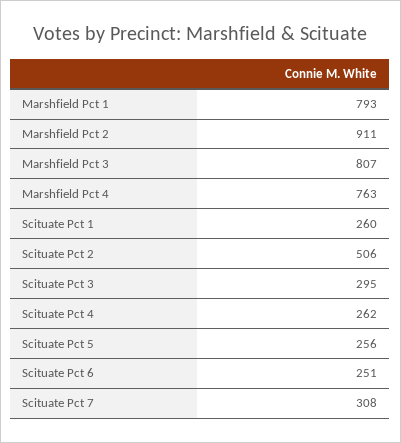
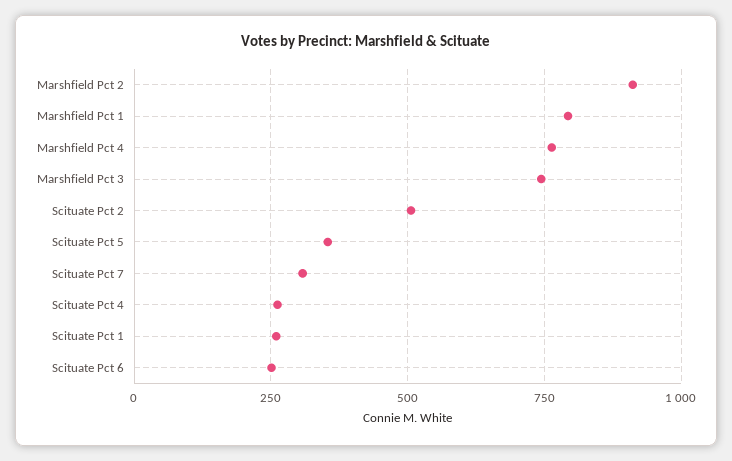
  {
    "Marshfield Pct 1": 793,
    "Marshfield Pct 2": 911,
-   "Marshfield Pct 3": 807,
+   "Marshfield Pct 3": 750,
    "Marshfield Pct 4": 763,
    "Scituate Pct 1": 260,
    "Scituate Pct 2": 506,
-   "Scituate Pct 3": 295,
    "Scituate Pct 4": 262,
-   "Scituate Pct 5": 256,
+   "Scituate Pct 5": 350,
    "Scituate Pct 6": 251,
    "Scituate Pct 7": 308
  }

